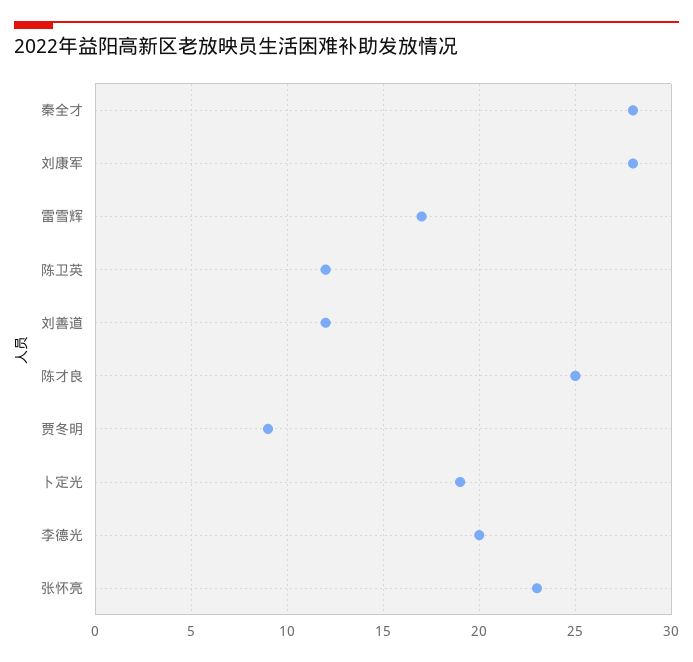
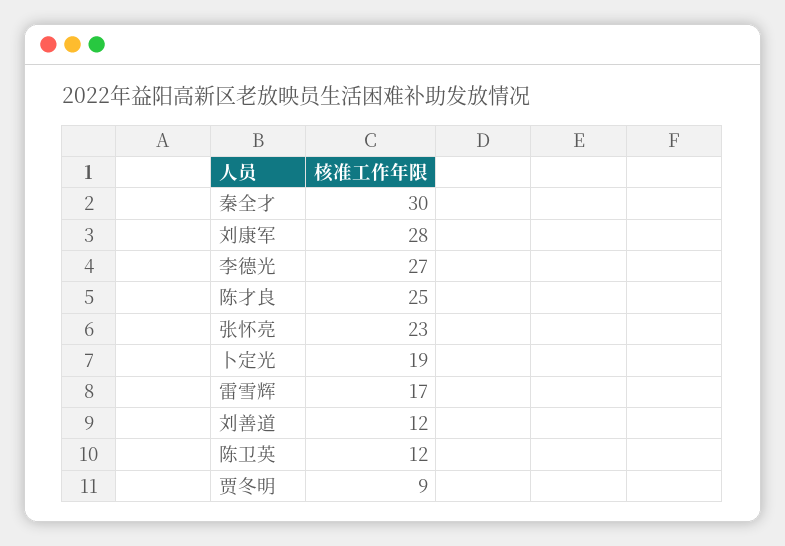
  {
-   "秦全才": 28,
+   "秦全才": 30,
    "刘康军": 28,
    "雷雪辉": 17,
    "陈卫英": 12,
    "刘善道": 12,
    "陈才良": 25,
    "贾冬明": 9,
    "卜定光": 19,
-   "李德光": 20,
+   "李德光": 27,
    "张怀亮": 23
  }

